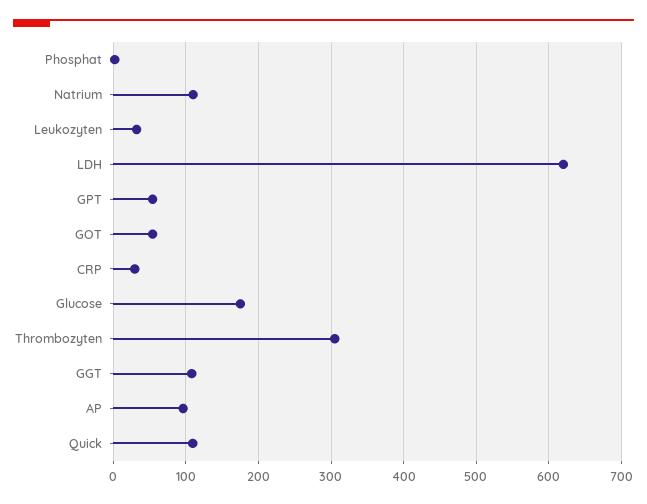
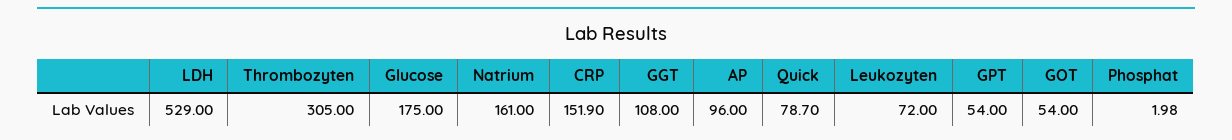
  {
    "Phosphat": 1.98,
-   "Natrium": 110,
+   "Natrium": 161,
-   "Leukozyten": 30,
+   "Leukozyten": 72,
-   "LDH": 620,
+   "LDH": 529,
    "GPT": 54,
    "GOT": 54,
-   "CRP": 30,
+   "CRP": 151.9,
    "Glucose": 175,
    "Thrombozyten": 305,
    "GGT": 108,
    "AP": 96,
-   "Quick": 110
+   "Quick": 78.7
  }

